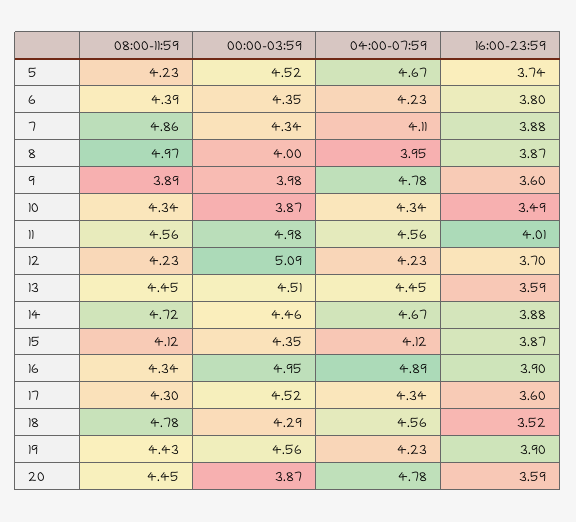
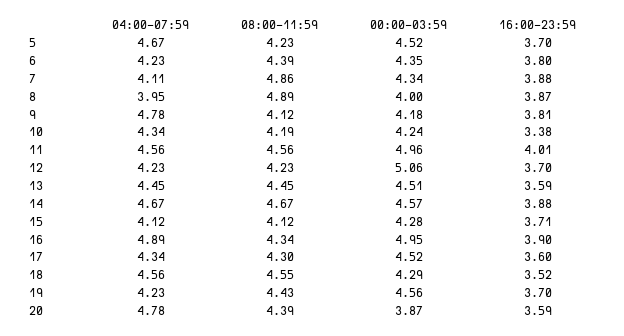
  {
    "08:00-11:59": {
      "5": 4.23,
      "6": 4.39,
      "7": 4.86,
-     "8": 4.97,
+     "8": 4.89,
-     "9": 3.89,
+     "9": 4.12,
-     "10": 4.34,
+     "10": 4.19,
      "11": 4.56,
      "12": 4.23,
      "13": 4.45,
-     "14": 4.72,
+     "14": 4.67,
      "15": 4.12,
      "16": 4.34,
      "17": 4.3,
-     "18": 4.78,
+     "18": 4.55,
      "19": 4.43,
-     "20": 4.45
+     "20": 4.39
    },
    "00:00-03:59": {
      "5": 4.52,
      "6": 4.35,
      "7": 4.34,
      "8": 4,
-     "9": 3.98,
+     "9": 4.18,
-     "10": 3.87,
+     "10": 4.24,
-     "11": 4.98,
+     "11": 4.96,
-     "12": 5.09,
+     "12": 5.06,
      "13": 4.51,
-     "14": 4.46,
+     "14": 4.57,
-     "15": 4.35,
+     "15": 4.28,
      "16": 4.95,
      "17": 4.52,
      "18": 4.29,
      "19": 4.56,
      "20": 3.87
    },
    "04:00-07:59": {
      "5": 4.67,
      "6": 4.23,
      "7": 4.11,
      "8": 3.95,
      "9": 4.78,
      "10": 4.34,
      "11": 4.56,
      "12": 4.23,
      "13": 4.45,
      "14": 4.67,
      "15": 4.12,
      "16": 4.89,
      "17": 4.34,
      "18": 4.56,
      "19": 4.23,
      "20": 4.78
    },
    "16:00-23:59": {
-     "5": 3.74,
+     "5": 3.7,
      "6": 3.8,
      "7": 3.88,
      "8": 3.87,
-     "9": 3.6,
+     "9": 3.81,
-     "10": 3.49,
+     "10": 3.38,
      "11": 4.01,
      "12": 3.7,
      "13": 3.59,
      "14": 3.88,
-     "15": 3.87,
+     "15": 3.71,
      "16": 3.9,
      "17": 3.6,
      "18": 3.52,
-     "19": 3.9,
+     "19": 3.7,
      "20": 3.59
    }
  }

